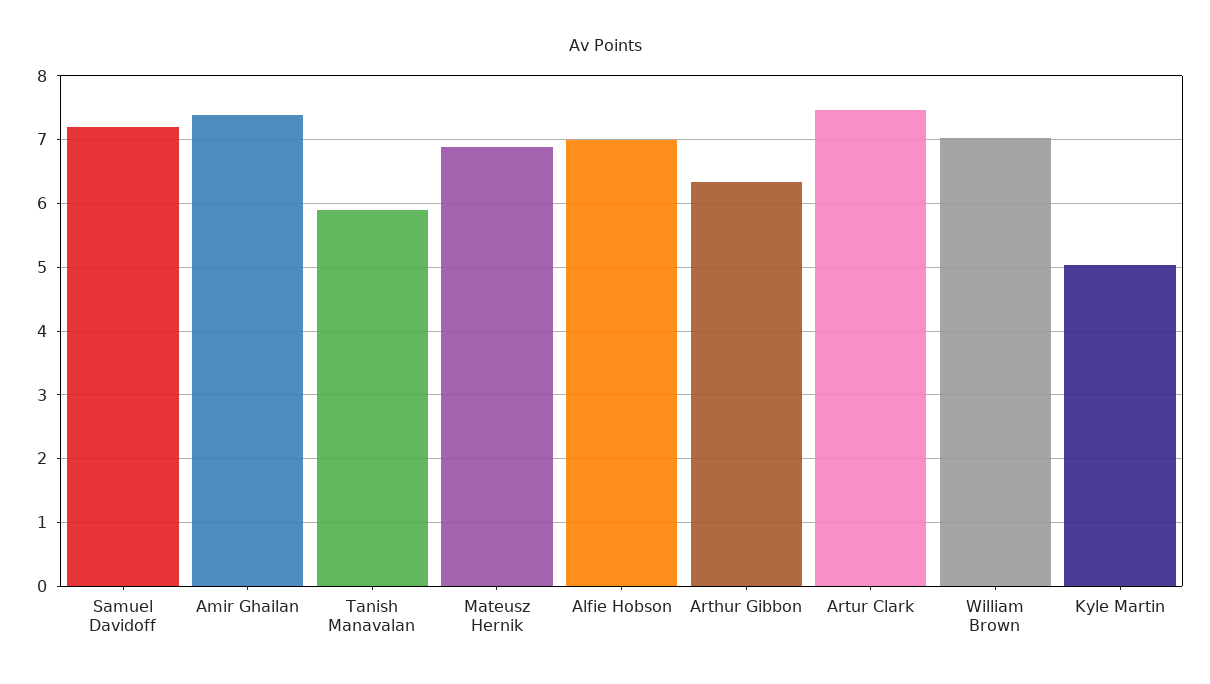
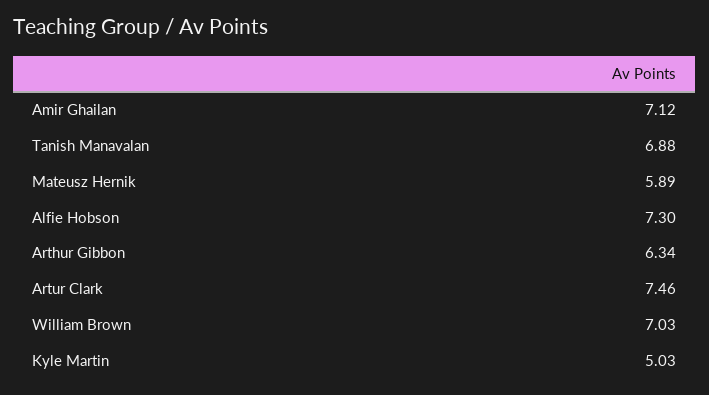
  {
-   "Samuel Davidoff": 7.2,
-   "Amir Ghailan": 7.4,
+   "Amir Ghailan": 7.12,
-   "Tanish Manavalan": 5.9,
+   "Tanish Manavalan": 6.88,
-   "Mateusz Hernik": 6.9,
+   "Mateusz Hernik": 5.89,
-   "Alfie Hobson": 7,
+   "Alfie Hobson": 7.3,
    "Arthur Gibbon": 6.34,
    "Artur Clark": 7.46,
    "William Brown": 7.03,
    "Kyle Martin": 5.03
  }

